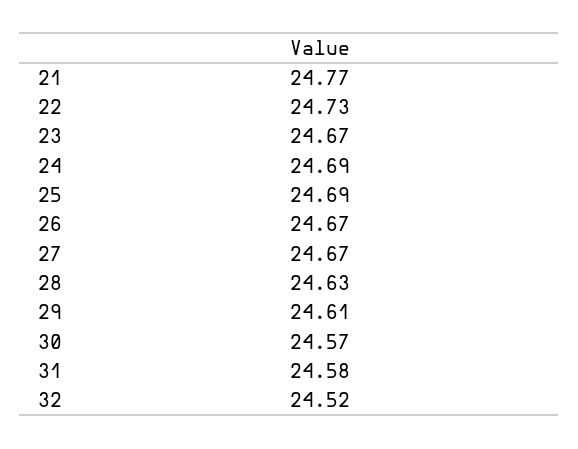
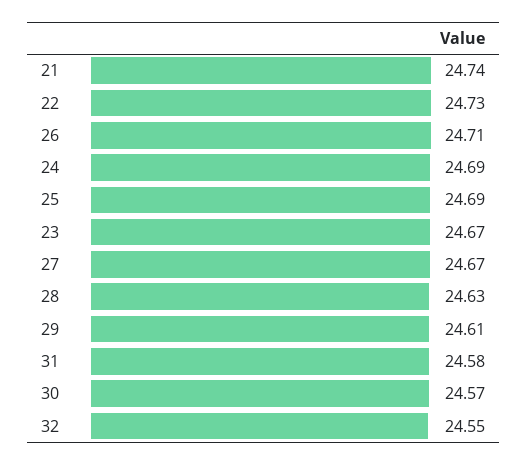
  {
-   "21": 24.77,
+   "21": 24.74,
    "22": 24.73,
    "23": 24.67,
    "24": 24.69,
    "25": 24.69,
-   "26": 24.67,
+   "26": 24.71,
    "27": 24.67,
    "28": 24.63,
    "29": 24.61,
    "30": 24.57,
    "31": 24.58,
-   "32": 24.52
+   "32": 24.55
  }

